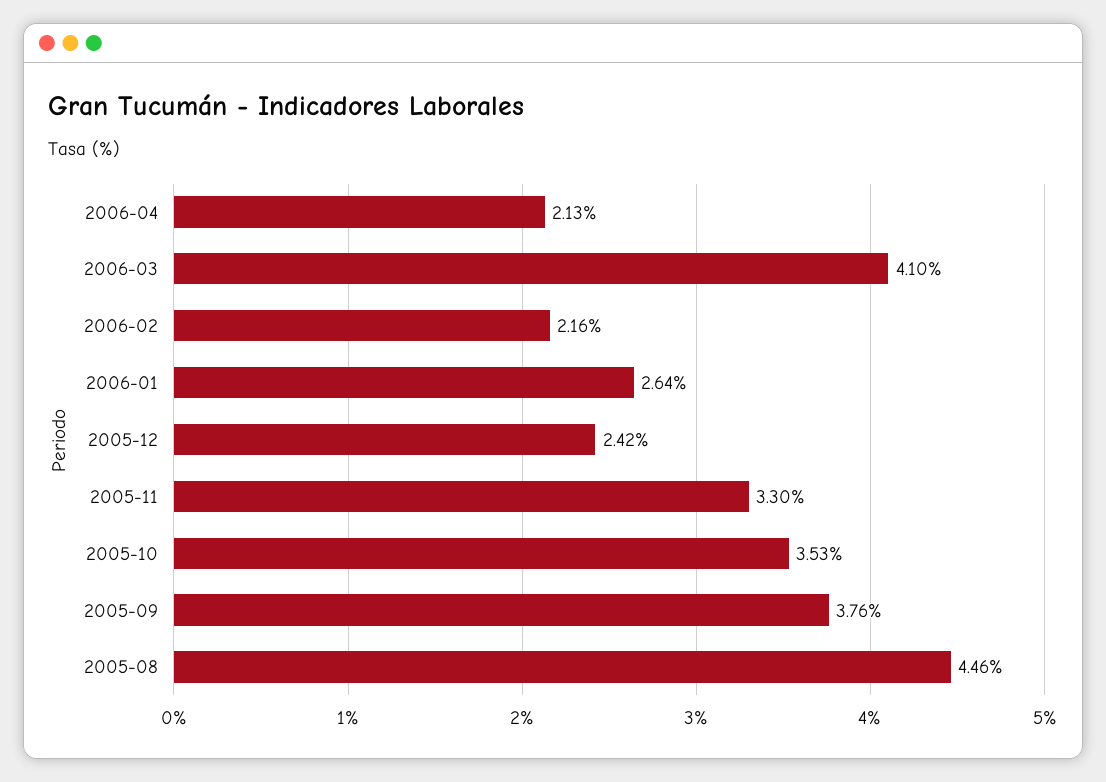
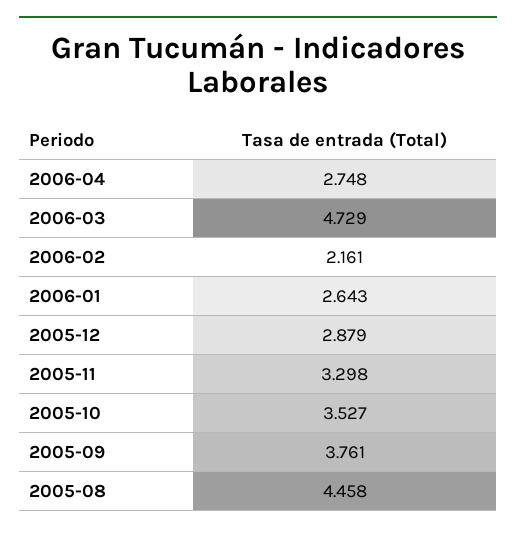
  {
-   "2006-04": 2.13,
+   "2006-04": 2.748,
-   "2006-03": 4.1,
+   "2006-03": 4.729,
    "2006-02": 2.161,
    "2006-01": 2.643,
-   "2005-12": 2.42,
+   "2005-12": 2.879,
    "2005-11": 3.298,
    "2005-10": 3.527,
    "2005-09": 3.761,
    "2005-08": 4.458
  }

